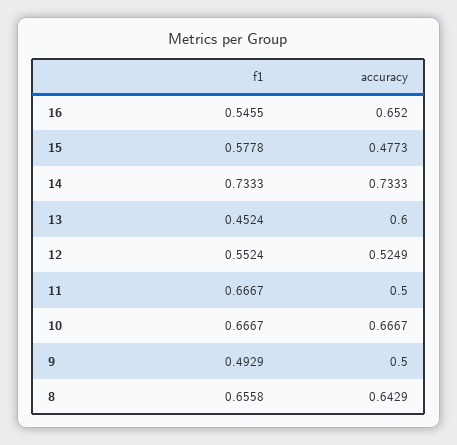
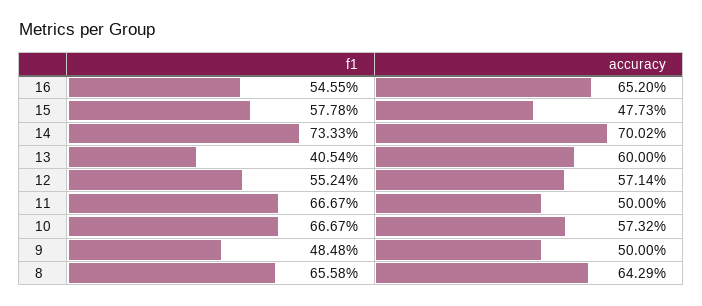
  {
    "f1": {
      "16": 0.5455,
      "15": 0.5778,
      "14": 0.7333,
-     "13": 0.4524,
+     "13": 0.4054,
      "12": 0.5524,
      "11": 0.6667,
      "10": 0.6667,
-     "9": 0.4929,
+     "9": 0.4848,
      "8": 0.6558
    },
    "accuracy": {
      "16": 0.652,
      "15": 0.4773,
-     "14": 0.7333,
+     "14": 0.7002,
      "13": 0.6,
-     "12": 0.5249,
+     "12": 0.5714,
      "11": 0.5,
-     "10": 0.6667,
+     "10": 0.5732,
      "9": 0.5,
      "8": 0.6429
    }
  }

